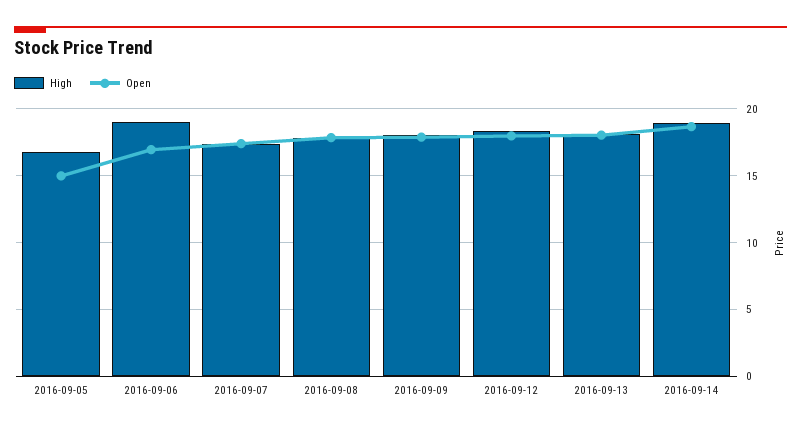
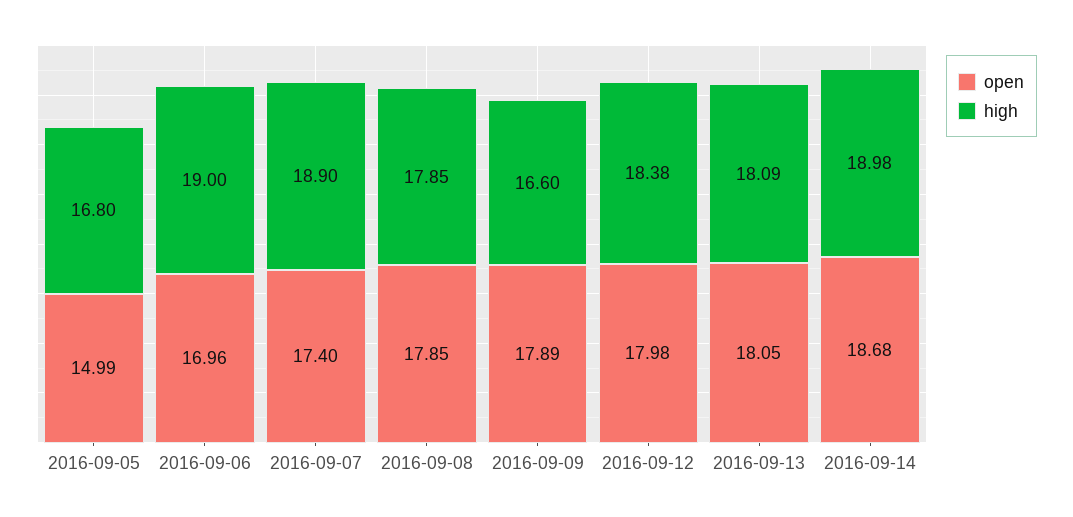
  {
    "High": {
      "2016-09-05": 16.8,
      "2016-09-06": 19,
-     "2016-09-07": 17.5,
+     "2016-09-07": 18.9,
      "2016-09-08": 17.85,
-     "2016-09-09": 18,
+     "2016-09-09": 16.6,
      "2016-09-12": 18.38,
      "2016-09-13": 18.09,
      "2016-09-14": 18.98
    },
    "Open": {
      "2016-09-05": 14.99,
      "2016-09-06": 16.96,
      "2016-09-07": 17.4,
      "2016-09-08": 17.85,
      "2016-09-09": 17.89,
      "2016-09-12": 17.98,
      "2016-09-13": 18.05,
      "2016-09-14": 18.68
    }
  }

